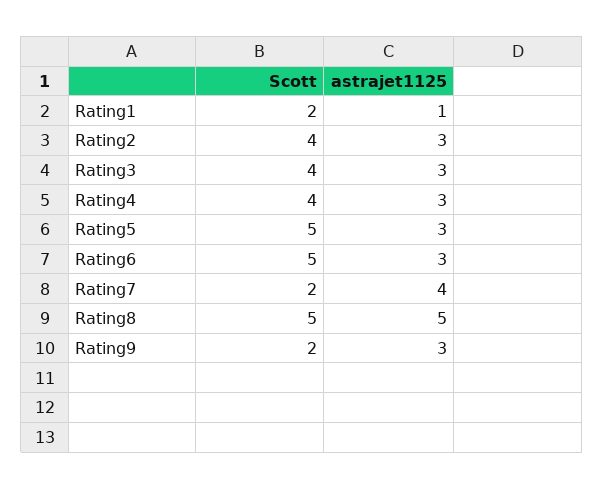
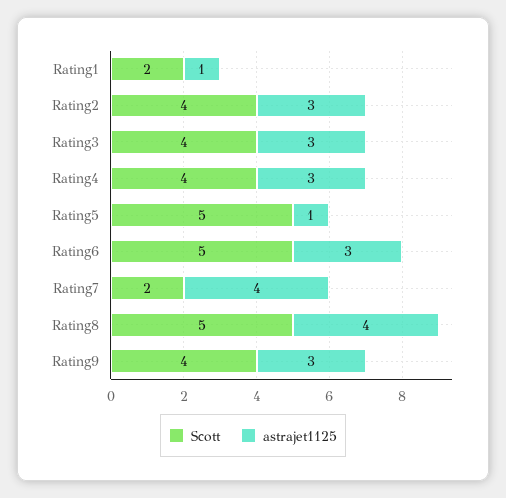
  {
    "Scott": {
      "Rating1": 2,
      "Rating2": 4,
      "Rating3": 4,
      "Rating4": 4,
      "Rating5": 5,
      "Rating6": 5,
      "Rating7": 2,
      "Rating8": 5,
-     "Rating9": 2
+     "Rating9": 4
    },
    "astrajet1125": {
      "Rating1": 1,
      "Rating2": 3,
      "Rating3": 3,
      "Rating4": 3,
-     "Rating5": 3,
+     "Rating5": 1,
      "Rating6": 3,
      "Rating7": 4,
-     "Rating8": 5,
+     "Rating8": 4,
      "Rating9": 3
    }
  }

